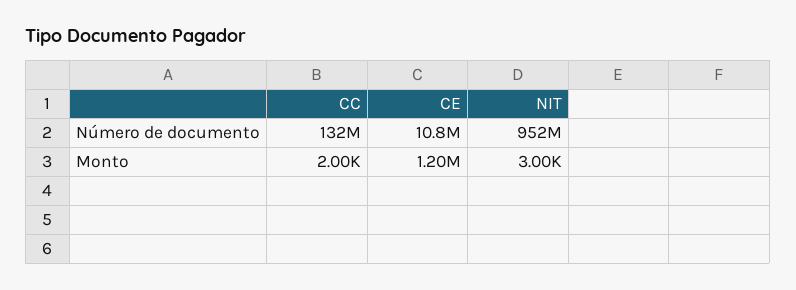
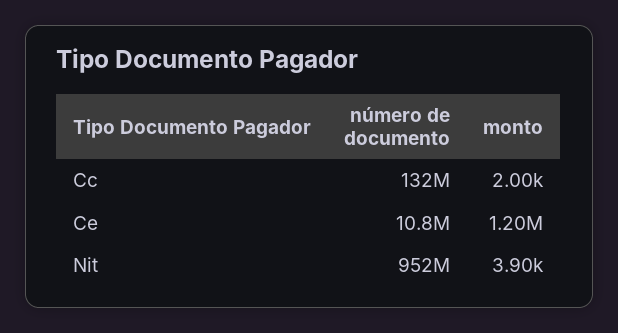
  {
    "CC": {
      "Número de documento": 132000000,
      "Monto": 2000
    },
    "CE": {
      "Número de documento": 10800000,
      "Monto": 1200000
    },
    "NIT": {
      "Número de documento": 952000000,
-     "Monto": 3000
+     "Monto": 3900
    }
  }

